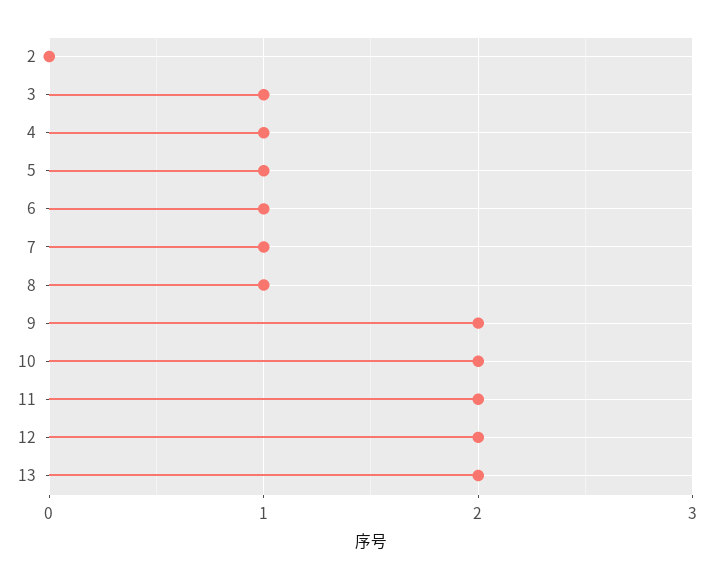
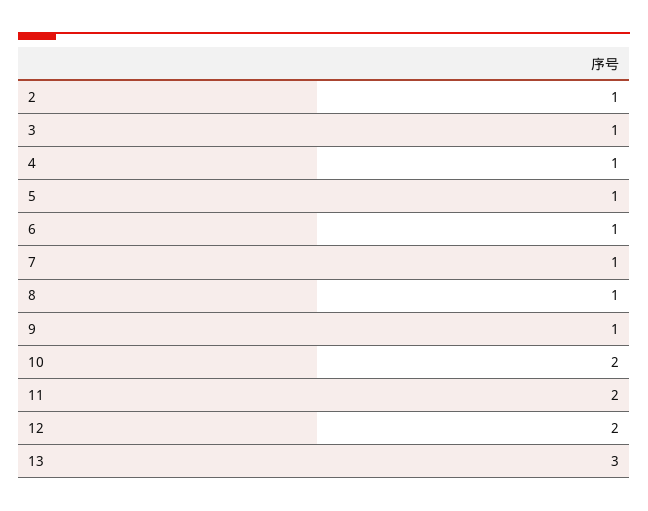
  {
-   "2": 0,
+   "2": 1,
    "3": 1,
    "4": 1,
    "5": 1,
    "6": 1,
    "7": 1,
    "8": 1,
-   "9": 2,
+   "9": 1,
    "10": 2,
    "11": 2,
    "12": 2,
-   "13": 2
+   "13": 3
  }

